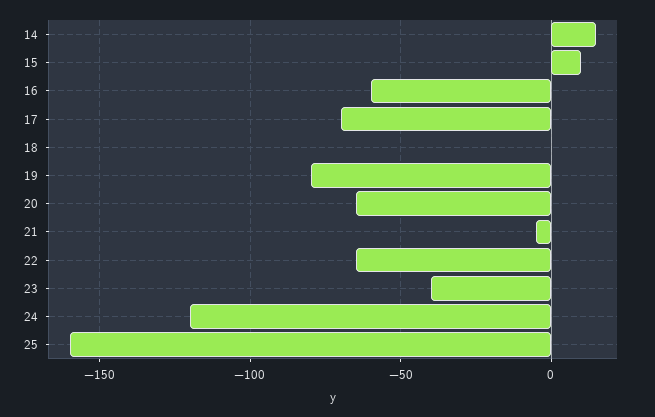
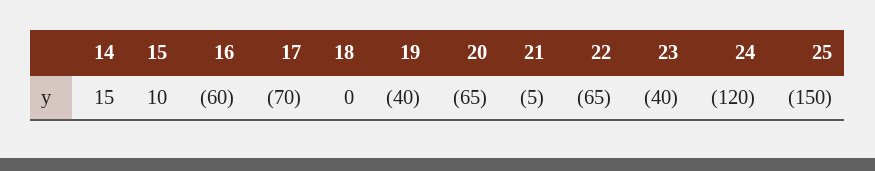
  {
    "14": 15,
    "15": 10,
    "16": -60,
    "17": -70,
    "18": 0,
-   "19": -80,
+   "19": -40,
    "20": -65,
    "21": -5,
    "22": -65,
    "23": -40,
    "24": -120,
-   "25": -160
+   "25": -150
  }

